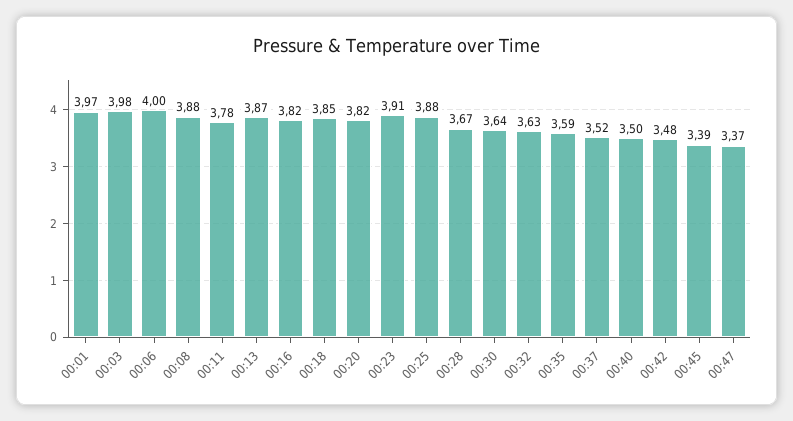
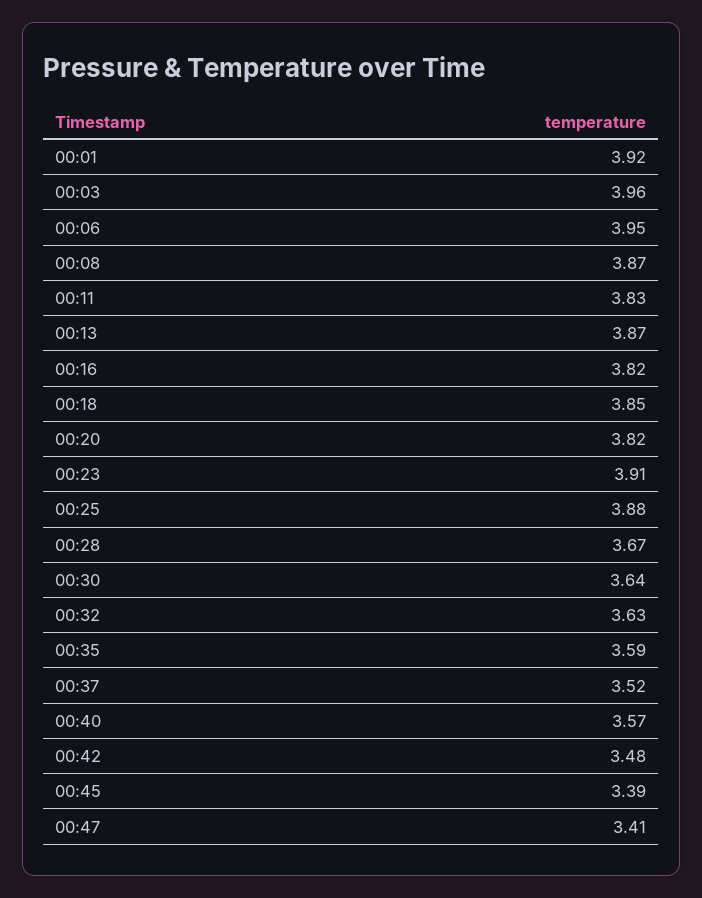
  {
-   "00:01": 3.97,
+   "00:01": 3.92,
-   "00:03": 3.98,
+   "00:03": 3.96,
-   "00:06": 4,
+   "00:06": 3.95,
-   "00:08": 3.88,
+   "00:08": 3.87,
-   "00:11": 3.78,
+   "00:11": 3.83,
    "00:13": 3.87,
    "00:16": 3.82,
    "00:18": 3.85,
    "00:20": 3.82,
    "00:23": 3.91,
    "00:25": 3.88,
    "00:28": 3.67,
    "00:30": 3.64,
    "00:32": 3.63,
    "00:35": 3.59,
    "00:37": 3.52,
-   "00:40": 3.5,
+   "00:40": 3.57,
    "00:42": 3.48,
    "00:45": 3.39,
-   "00:47": 3.37
+   "00:47": 3.41
  }

